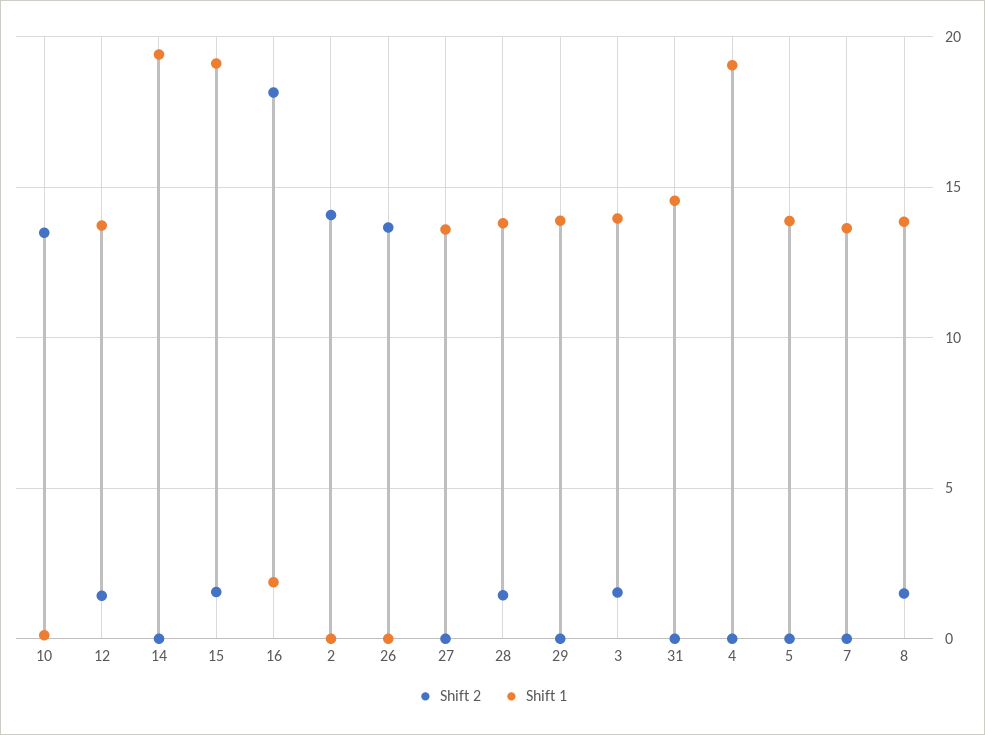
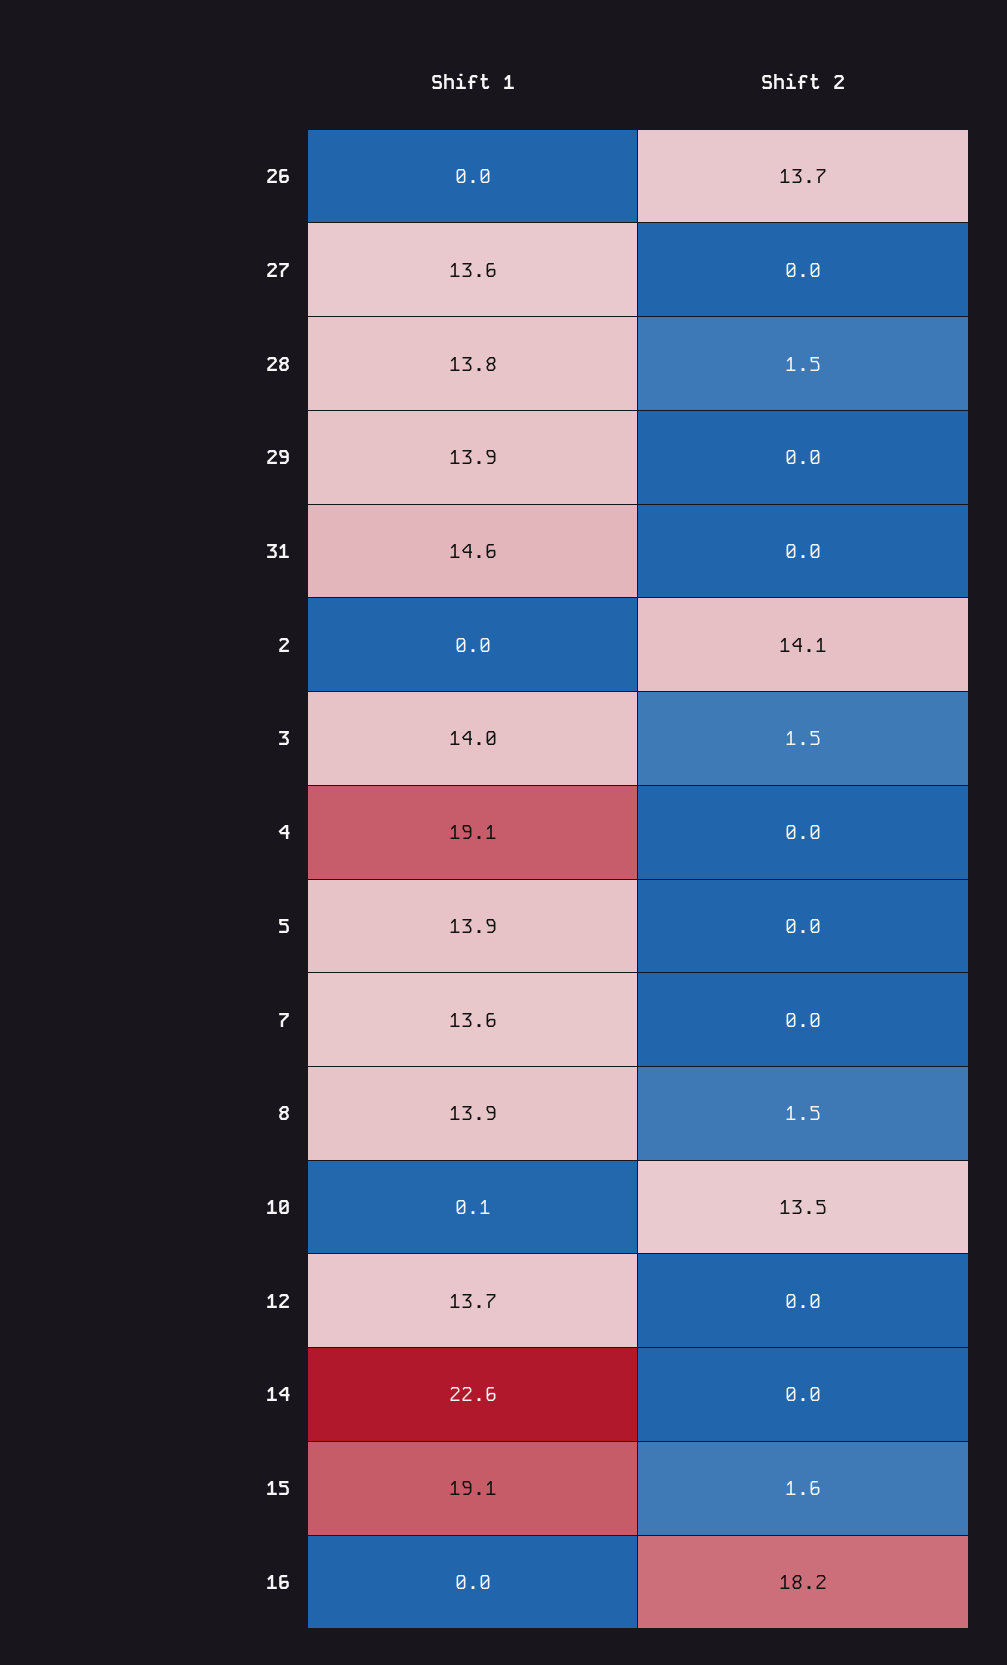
  {
    "Shift 2": {
      "10": 13.5,
-     "12": 1.5,
+     "12": 0,
      "14": 0,
      "15": 1.6,
      "16": 18.2,
      "2": 14.1,
      "26": 13.7,
      "27": 0,
      "28": 1.5,
      "29": 0,
      "3": 1.5,
      "31": 0,
      "4": 0,
      "5": 0,
      "7": 0,
      "8": 1.5
    },
    "Shift 1": {
      "10": 0.1,
      "12": 13.7,
-     "14": 19.5,
+     "14": 22.6,
      "15": 19.1,
-     "16": 2,
+     "16": 0,
      "2": 0,
      "26": 0,
      "27": 13.6,
      "28": 13.8,
      "29": 13.9,
      "3": 14,
      "31": 14.6,
      "4": 19.1,
      "5": 13.9,
      "7": 13.6,
      "8": 13.9
    }
  }

